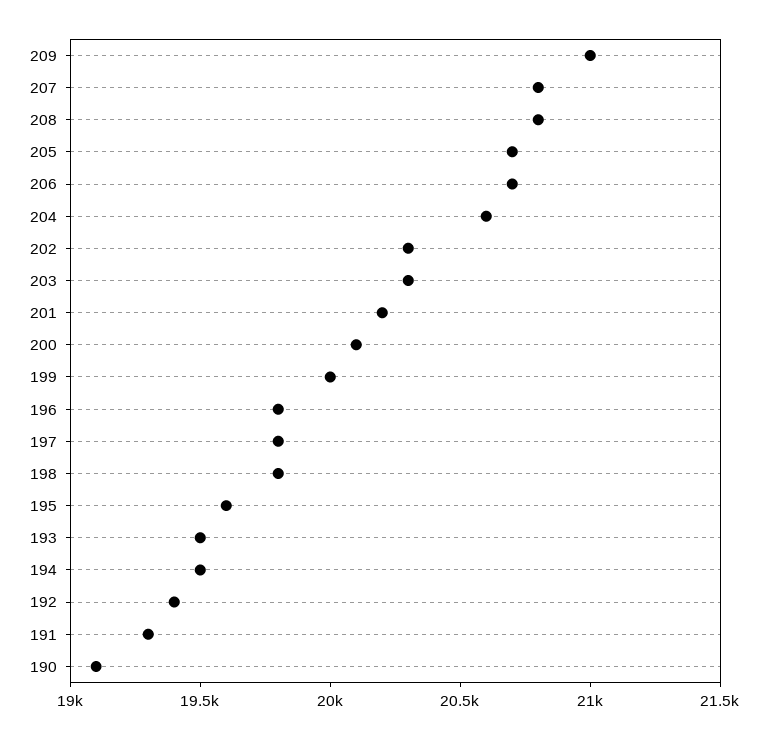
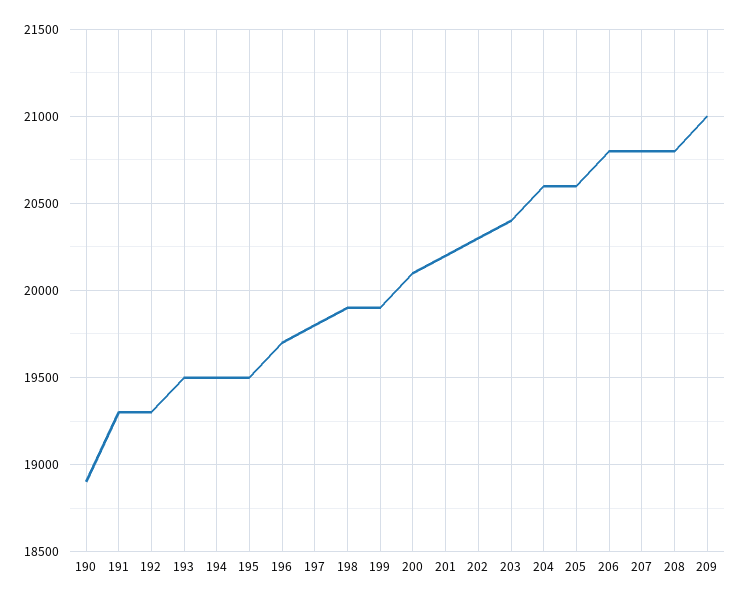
  {
    "209": 21000,
    "207": 20800,
    "208": 20800,
-   "205": 20700,
+   "205": 20600,
-   "206": 20700,
+   "206": 20800,
    "204": 20600,
    "202": 20300,
-   "203": 20300,
+   "203": 20400,
    "201": 20200,
    "200": 20100,
-   "199": 20000,
+   "199": 19900,
-   "196": 19800,
+   "196": 19700,
    "197": 19800,
-   "198": 19800,
+   "198": 19900,
-   "195": 19600,
+   "195": 19500,
    "193": 19500,
    "194": 19500,
-   "192": 19400,
+   "192": 19300,
    "191": 19300,
-   "190": 19100
+   "190": 18900
  }

